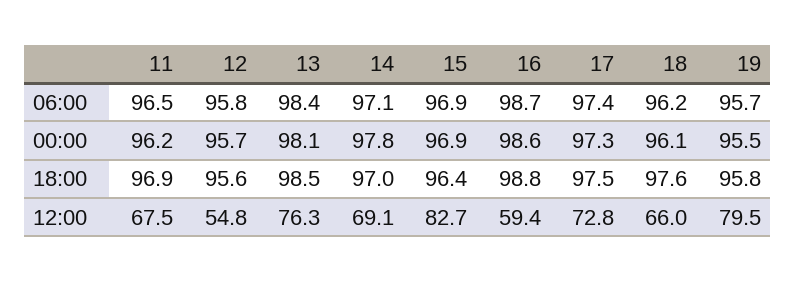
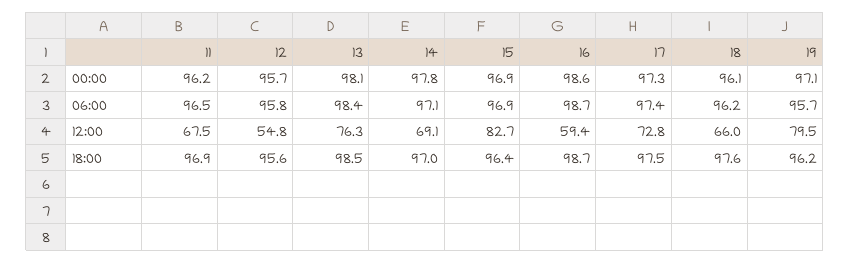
  {
    "11": {
      "06:00": 96.5,
      "00:00": 96.2,
      "18:00": 96.9,
      "12:00": 67.5
    },
    "12": {
      "06:00": 95.8,
      "00:00": 95.7,
      "18:00": 95.6,
      "12:00": 54.8
    },
    "13": {
      "06:00": 98.4,
      "00:00": 98.1,
      "18:00": 98.5,
      "12:00": 76.3
    },
    "14": {
      "06:00": 97.1,
      "00:00": 97.8,
      "18:00": 97,
      "12:00": 69.1
    },
    "15": {
      "06:00": 96.9,
      "00:00": 96.9,
      "18:00": 96.4,
      "12:00": 82.7
    },
    "16": {
      "06:00": 98.7,
      "00:00": 98.6,
-     "18:00": 98.8,
+     "18:00": 98.7,
      "12:00": 59.4
    },
    "17": {
      "06:00": 97.4,
      "00:00": 97.3,
      "18:00": 97.5,
      "12:00": 72.8
    },
    "18": {
      "06:00": 96.2,
      "00:00": 96.1,
      "18:00": 97.6,
      "12:00": 66
    },
    "19": {
      "06:00": 95.7,
-     "00:00": 95.5,
+     "00:00": 97.1,
-     "18:00": 95.8,
+     "18:00": 96.2,
      "12:00": 79.5
    }
  }

